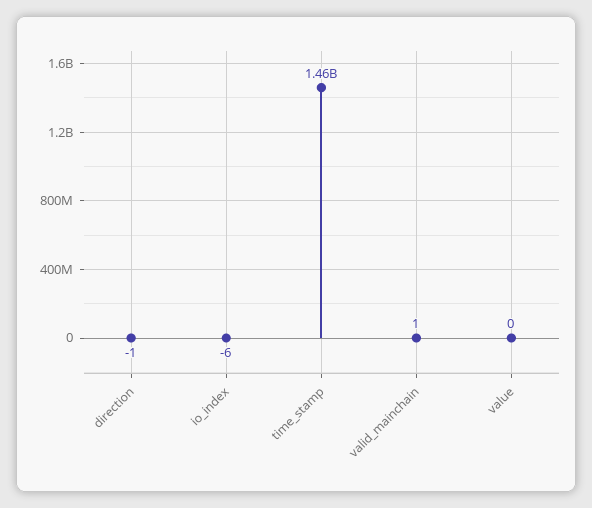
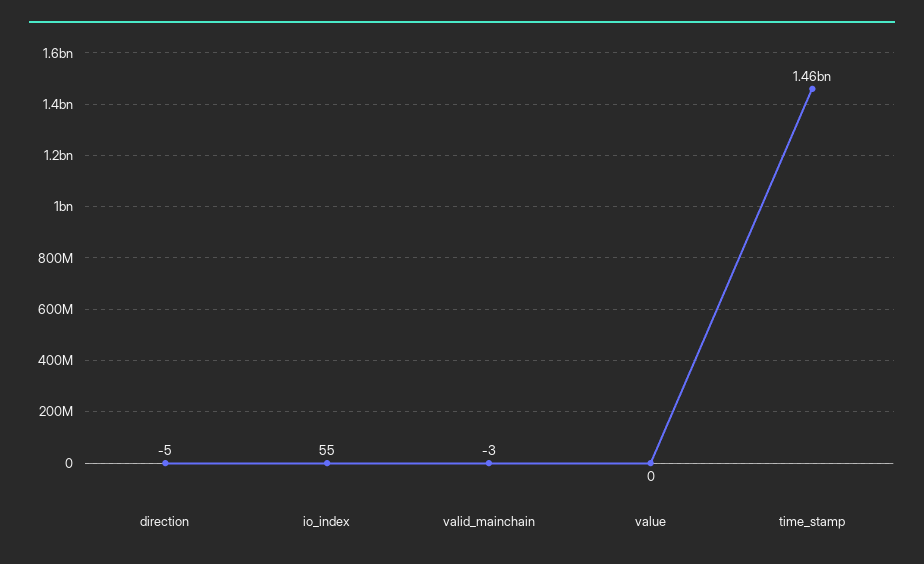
  {
-   "direction": -1,
+   "direction": -5,
-   "io_index": -6,
+   "io_index": 55,
    "time_stamp": 1460000000,
-   "valid_mainchain": 1,
+   "valid_mainchain": -3,
    "value": 0
  }

